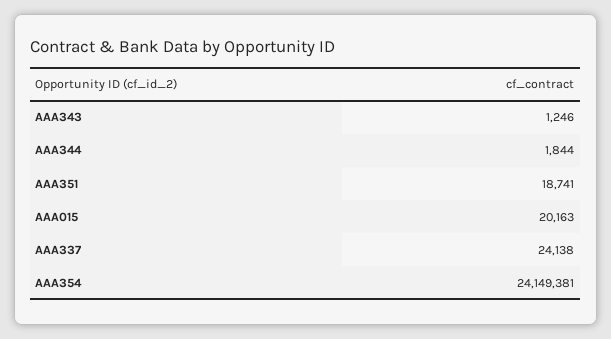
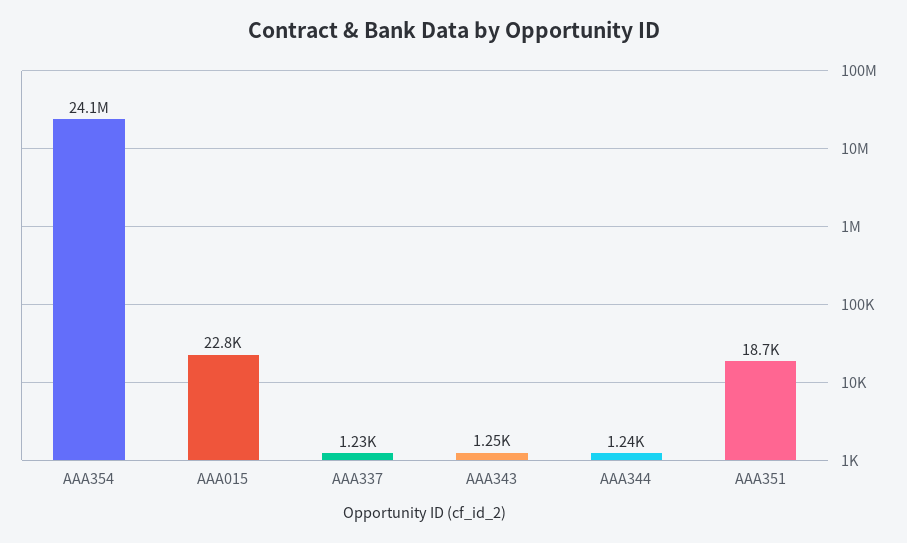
  {
    "AAA343": 1246,
-   "AAA344": 1844,
+   "AAA344": 1240,
    "AAA351": 18741,
-   "AAA015": 20163,
+   "AAA015": 22800,
-   "AAA337": 24138,
+   "AAA337": 1230,
    "AAA354": 24149381
  }

